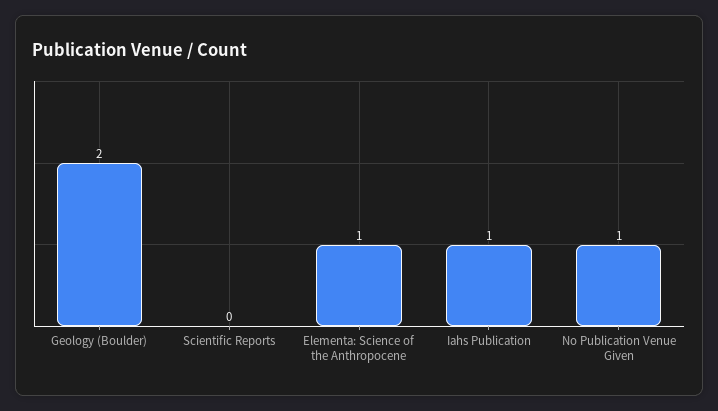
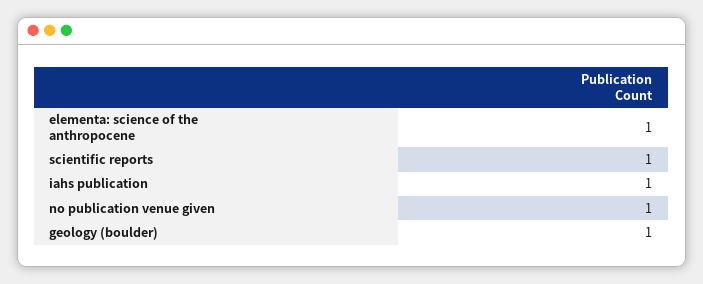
  {
-   "Geology (Boulder)": 2,
+   "Geology (Boulder)": 1,
-   "Scientific Reports": 0,
+   "Scientific Reports": 1,
    "Elementa: Science of the Anthropocene": 1,
    "Iahs Publication": 1,
    "No Publication Venue Given": 1
  }

